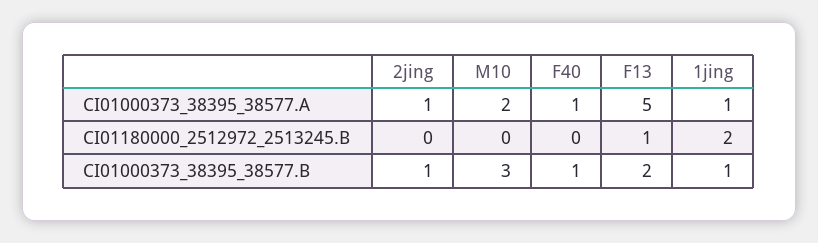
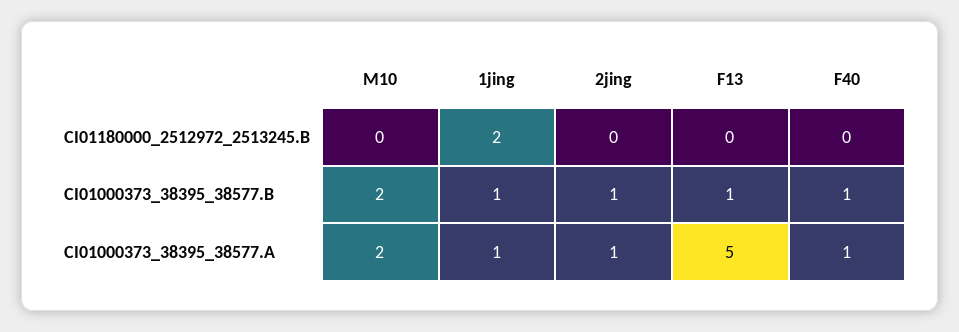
  {
    "2jing": {
      "CI01000373_38395_38577.A": 1,
      "CI01180000_2512972_2513245.B": 0,
      "CI01000373_38395_38577.B": 1
    },
    "M10": {
      "CI01000373_38395_38577.A": 2,
      "CI01180000_2512972_2513245.B": 0,
-     "CI01000373_38395_38577.B": 3
+     "CI01000373_38395_38577.B": 2
    },
    "F40": {
      "CI01000373_38395_38577.A": 1,
      "CI01180000_2512972_2513245.B": 0,
      "CI01000373_38395_38577.B": 1
    },
    "F13": {
      "CI01000373_38395_38577.A": 5,
-     "CI01180000_2512972_2513245.B": 1,
+     "CI01180000_2512972_2513245.B": 0,
-     "CI01000373_38395_38577.B": 2
+     "CI01000373_38395_38577.B": 1
    },
    "1jing": {
      "CI01000373_38395_38577.A": 1,
      "CI01180000_2512972_2513245.B": 2,
      "CI01000373_38395_38577.B": 1
    }
  }

